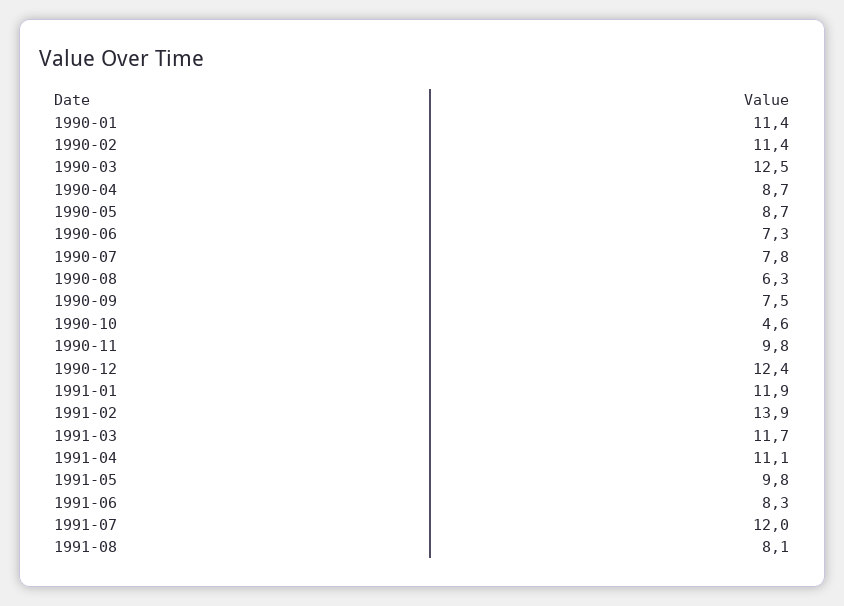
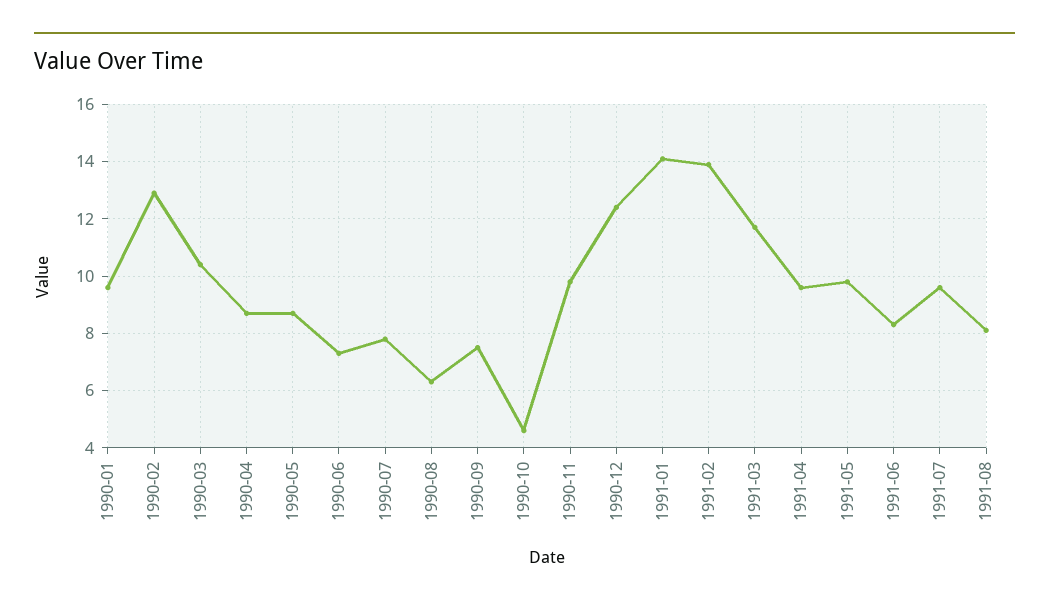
  {
-   "1990-01": 11.4,
+   "1990-01": 9.5,
-   "1990-02": 11.4,
+   "1990-02": 13,
-   "1990-03": 12.5,
+   "1990-03": 10.5,
    "1990-04": 8.7,
    "1990-05": 8.7,
    "1990-06": 7.3,
    "1990-07": 7.8,
    "1990-08": 6.3,
    "1990-09": 7.5,
    "1990-10": 4.6,
    "1990-11": 9.8,
    "1990-12": 12.4,
-   "1991-01": 11.9,
+   "1991-01": 14,
    "1991-02": 13.9,
    "1991-03": 11.7,
-   "1991-04": 11.1,
+   "1991-04": 9.5,
    "1991-05": 9.8,
    "1991-06": 8.3,
-   "1991-07": 12,
+   "1991-07": 9.5,
    "1991-08": 8.1
  }

